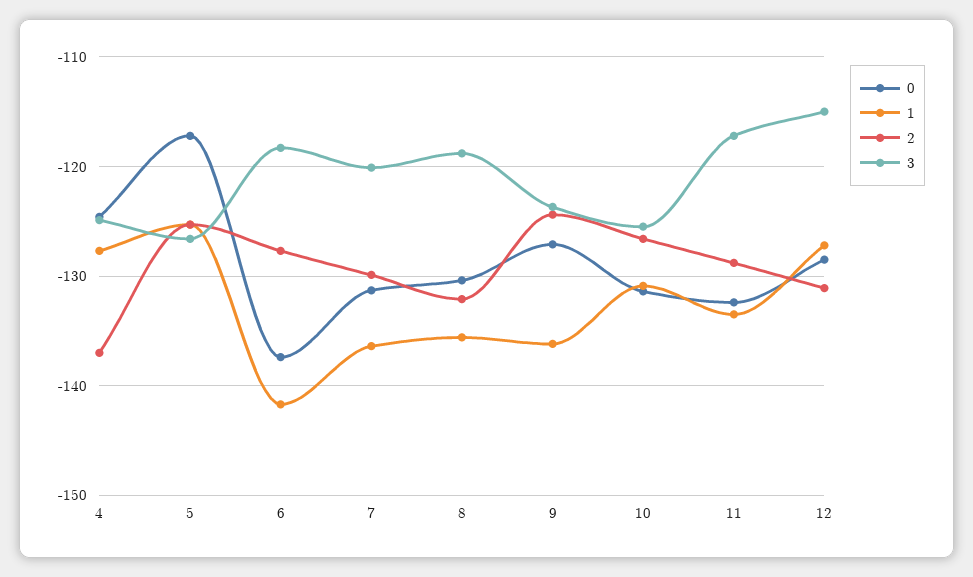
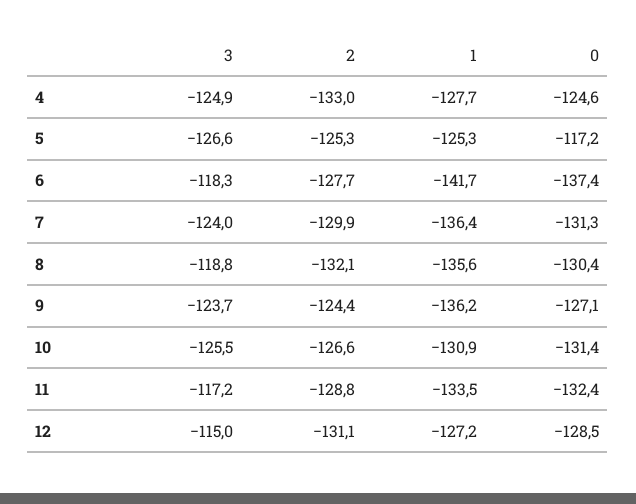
  {
    "0": {
      "4": -124.6,
      "5": -117.2,
      "6": -137.4,
      "7": -131.3,
      "8": -130.4,
      "9": -127.1,
      "10": -131.4,
      "11": -132.4,
      "12": -128.5
    },
    "1": {
      "4": -127.7,
      "5": -125.3,
      "6": -141.7,
      "7": -136.4,
      "8": -135.6,
      "9": -136.2,
      "10": -130.9,
      "11": -133.5,
      "12": -127.2
    },
    "2": {
-     "4": -137,
+     "4": -133,
      "5": -125.3,
      "6": -127.7,
      "7": -129.9,
      "8": -132.1,
      "9": -124.4,
      "10": -126.6,
      "11": -128.8,
      "12": -131.1
    },
    "3": {
      "4": -124.9,
      "5": -126.6,
      "6": -118.3,
-     "7": -120,
+     "7": -124,
      "8": -118.8,
      "9": -123.7,
      "10": -125.5,
      "11": -117.2,
      "12": -115
    }
  }

